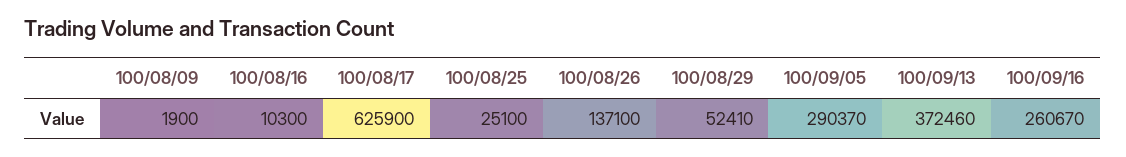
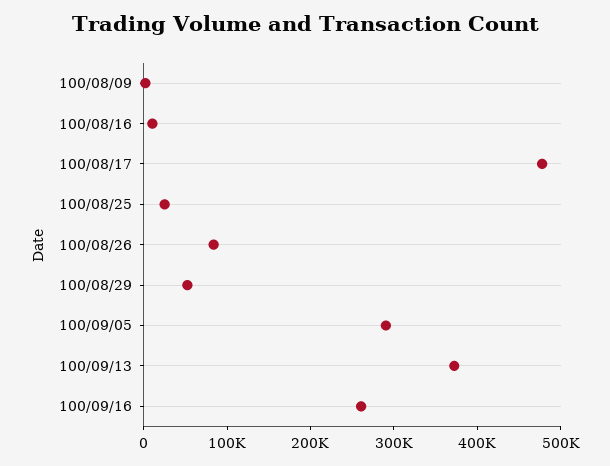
  {
    "100/08/09": 1900,
    "100/08/16": 10300,
-   "100/08/17": 625900,
+   "100/08/17": 480000,
    "100/08/25": 25100,
-   "100/08/26": 137100,
+   "100/08/26": 80000,
    "100/08/29": 52410,
    "100/09/05": 290370,
    "100/09/13": 372460,
    "100/09/16": 260670
  }

